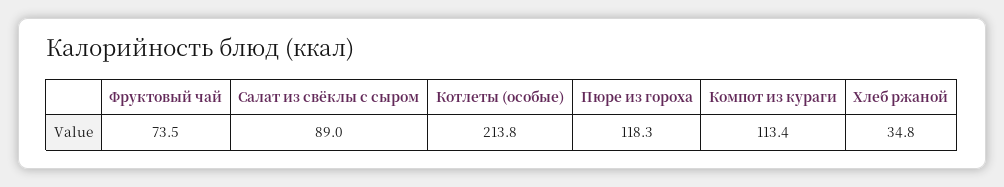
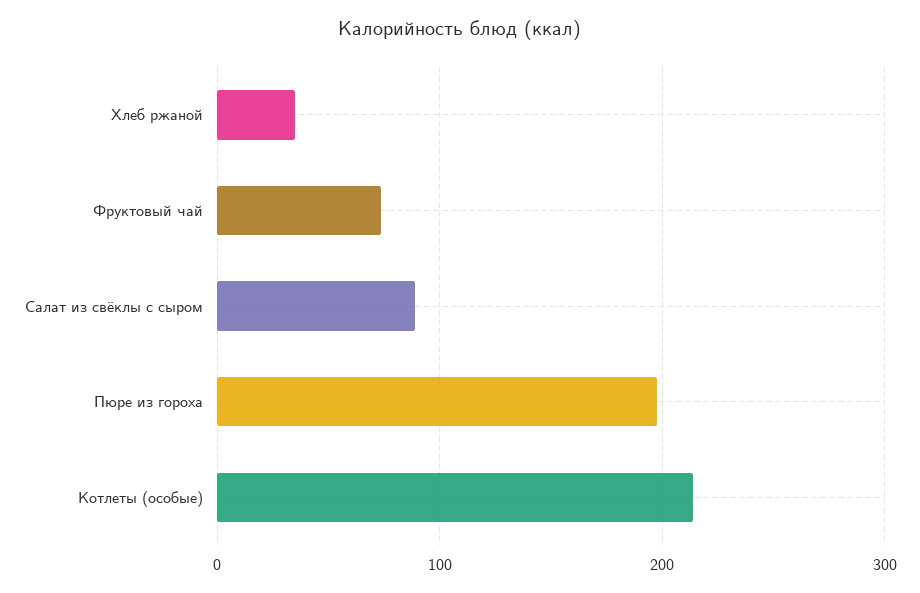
  {
    "Фруктовый чай": 73.5,
    "Салат из свёклы с сыром": 89,
    "Котлеты (особые)": 213.8,
-   "Пюре из гороха": 118.3,
+   "Пюре из гороха": 200,
-   "Компот из кураги": 113.4,
    "Хлеб ржаной": 34.8
  }

